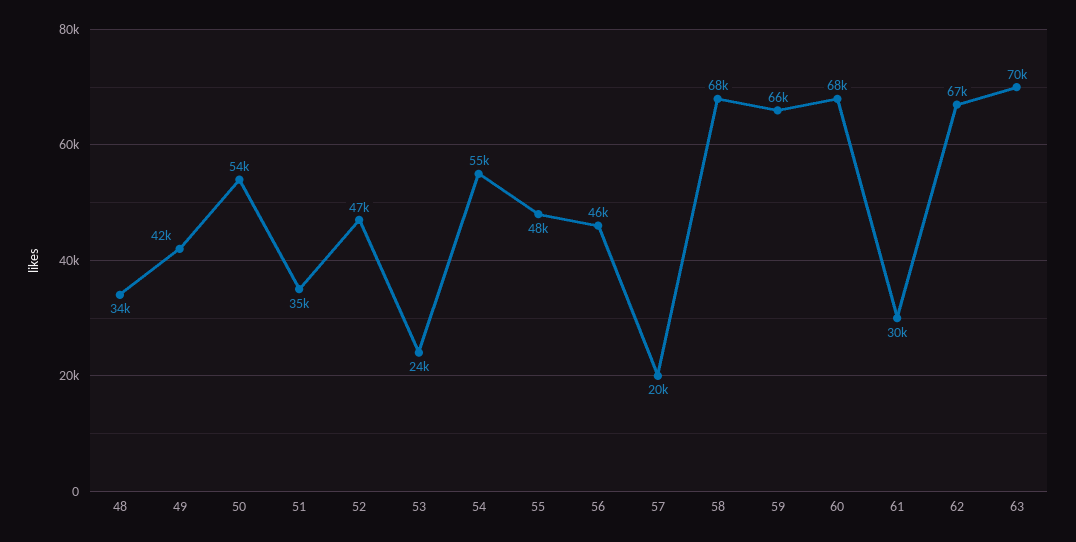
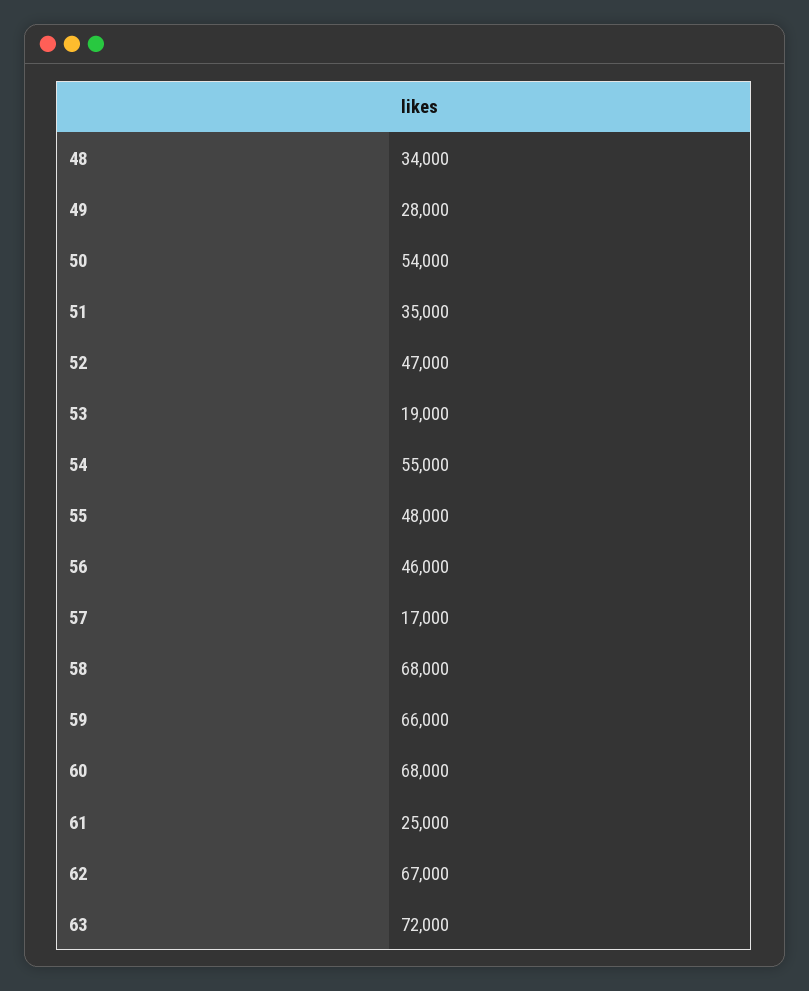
  {
    "48": 34000,
-   "49": 42000,
+   "49": 28000,
    "50": 54000,
    "51": 35000,
    "52": 47000,
-   "53": 24000,
+   "53": 19000,
    "54": 55000,
    "55": 48000,
    "56": 46000,
-   "57": 20000,
+   "57": 17000,
    "58": 68000,
    "59": 66000,
    "60": 68000,
-   "61": 30000,
+   "61": 25000,
    "62": 67000,
-   "63": 70000
+   "63": 72000
  }

